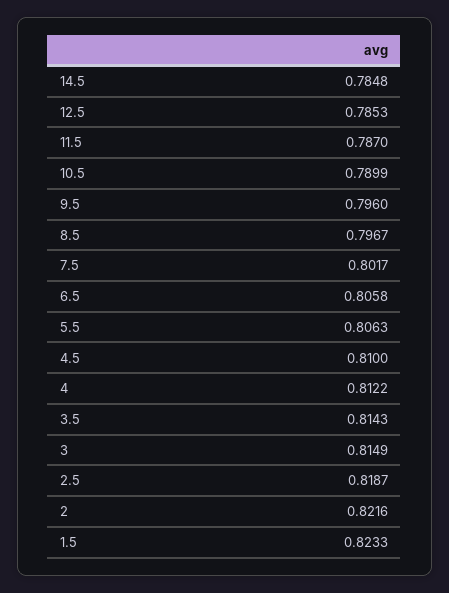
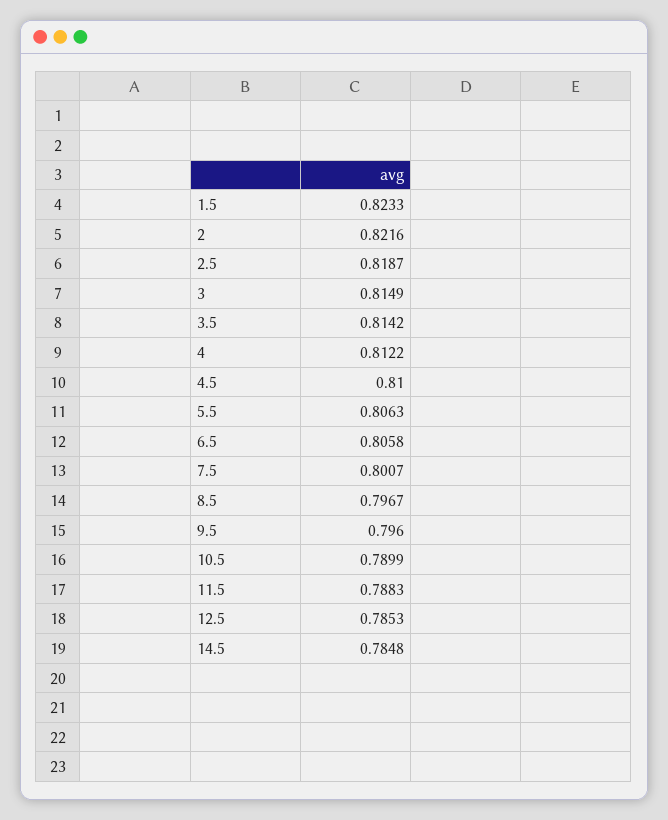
  {
    "14.5": 0.7848,
    "12.5": 0.7853,
-   "11.5": 0.787,
+   "11.5": 0.7883,
    "10.5": 0.7899,
    "9.5": 0.796,
    "8.5": 0.7967,
-   "7.5": 0.8017,
+   "7.5": 0.8007,
    "6.5": 0.8058,
    "5.5": 0.8063,
    "4.5": 0.81,
    "4": 0.8122,
-   "3.5": 0.8143,
+   "3.5": 0.8142,
    "3": 0.8149,
    "2.5": 0.8187,
    "2": 0.8216,
    "1.5": 0.8233
  }

